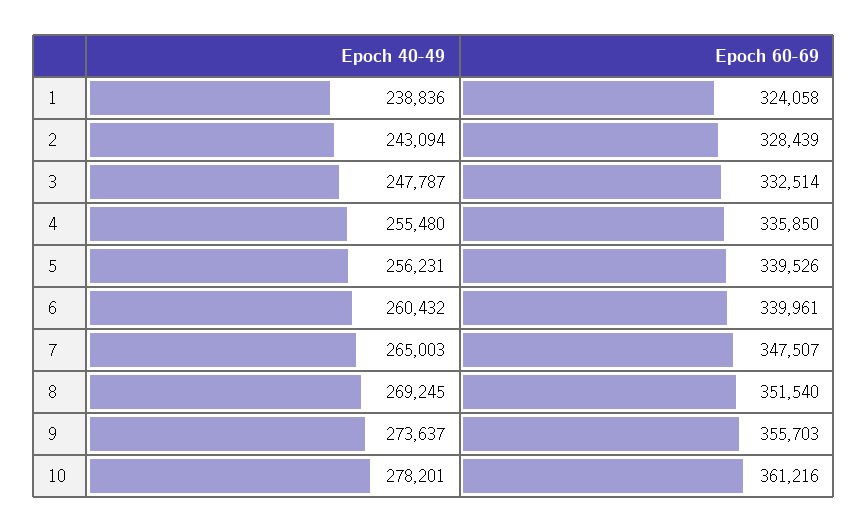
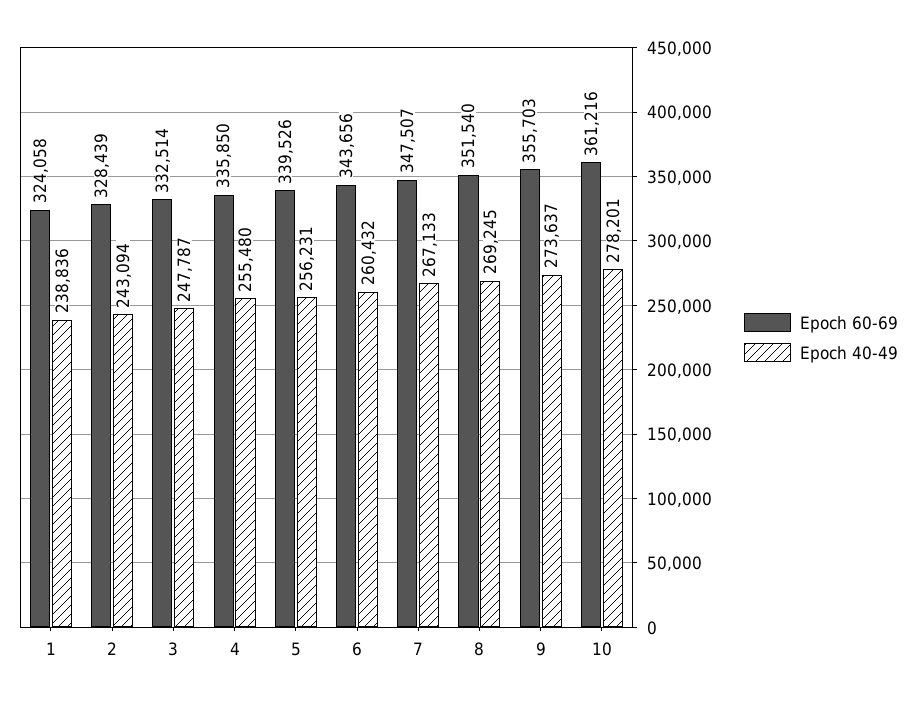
  {
    "Epoch 40-49": {
      "1": 238836,
      "2": 243094,
      "3": 247787,
      "4": 255480,
      "5": 256231,
      "6": 260432,
-     "7": 265003,
+     "7": 267133,
      "8": 269245,
      "9": 273637,
      "10": 278201
    },
    "Epoch 60-69": {
      "1": 324058,
      "2": 328439,
      "3": 332514,
      "4": 335850,
      "5": 339526,
-     "6": 339961,
+     "6": 343656,
      "7": 347507,
      "8": 351540,
      "9": 355703,
      "10": 361216
    }
  }

